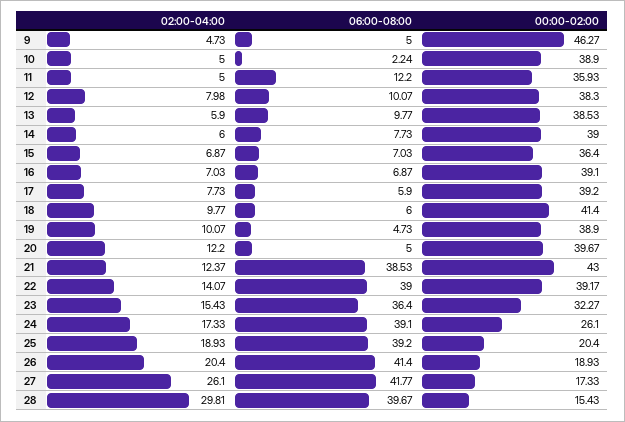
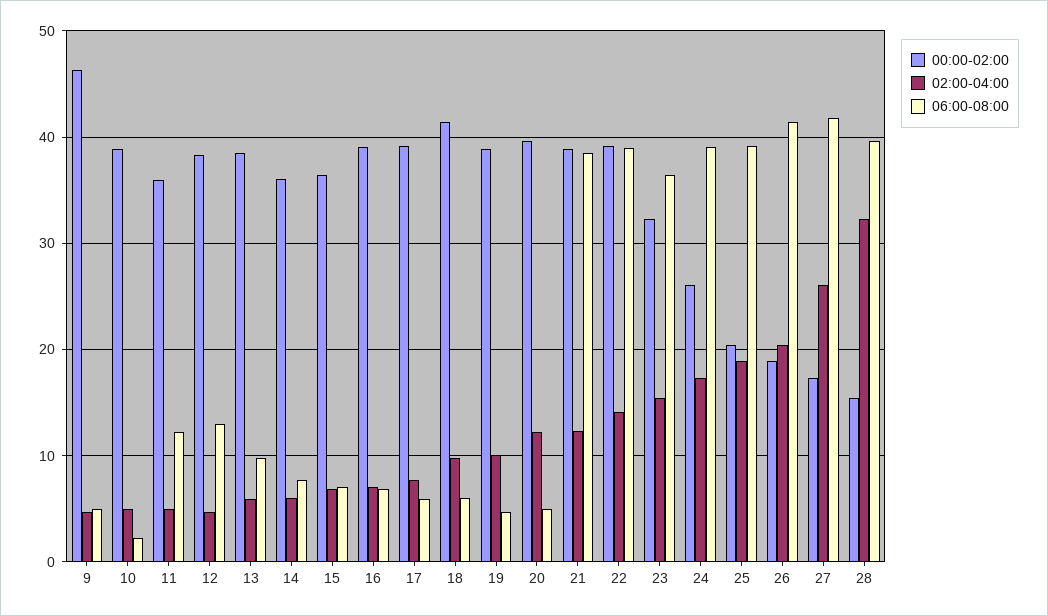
  {
    "02:00-04:00": {
      "9": 4.73,
      "10": 5,
      "11": 5,
-     "12": 7.98,
+     "12": 5,
      "13": 5.9,
      "14": 6,
      "15": 6.87,
      "16": 7.03,
      "17": 7.73,
      "18": 9.77,
      "19": 10.07,
      "20": 12.2,
      "21": 12.37,
      "22": 14.07,
      "23": 15.43,
      "24": 17.33,
      "25": 18.93,
      "26": 20.4,
      "27": 26.1,
-     "28": 29.81
+     "28": 32
    },
    "06:00-08:00": {
      "9": 5,
      "10": 2.24,
      "11": 12.2,
-     "12": 10.07,
+     "12": 13,
      "13": 9.77,
      "14": 7.73,
      "15": 7.03,
      "16": 6.87,
      "17": 5.9,
      "18": 6,
      "19": 4.73,
      "20": 5,
      "21": 38.53,
      "22": 39,
      "23": 36.4,
      "24": 39.1,
      "25": 39.2,
      "26": 41.4,
      "27": 41.77,
      "28": 39.67
    },
    "00:00-02:00": {
      "9": 46.27,
      "10": 38.9,
      "11": 35.93,
      "12": 38.3,
      "13": 38.53,
-     "14": 39,
+     "14": 36,
      "15": 36.4,
      "16": 39.1,
      "17": 39.2,
      "18": 41.4,
      "19": 38.9,
      "20": 39.67,
-     "21": 43,
+     "21": 39,
      "22": 39.17,
      "23": 32.27,
      "24": 26.1,
      "25": 20.4,
      "26": 18.93,
      "27": 17.33,
      "28": 15.43
    }
  }

